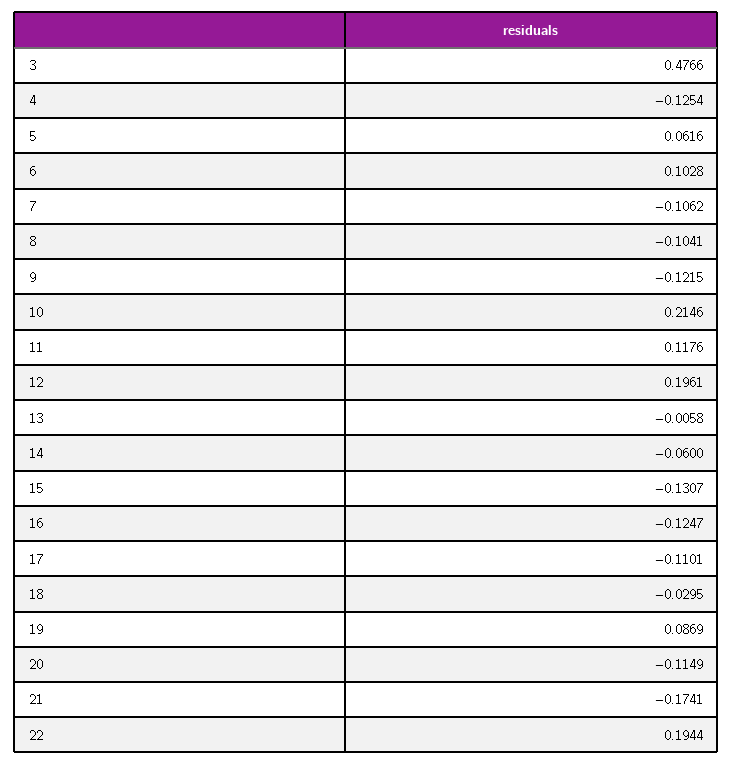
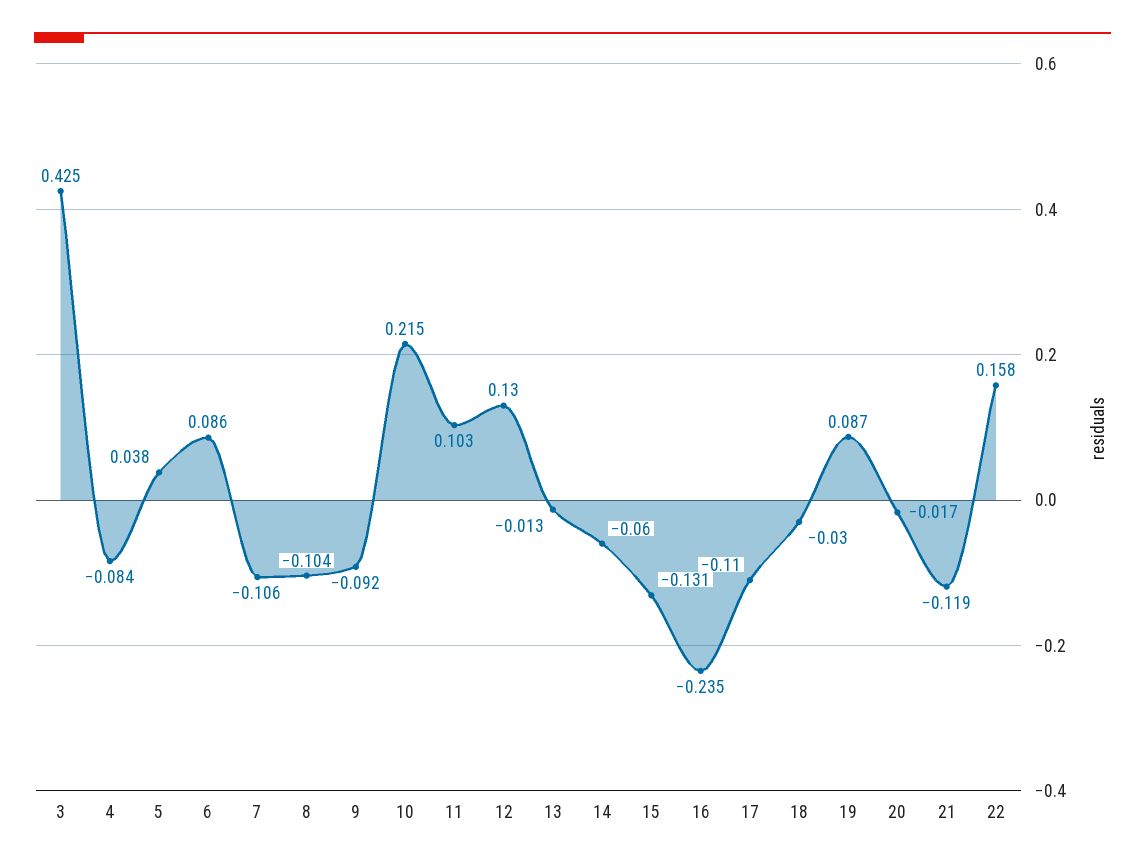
  {
-   "3": 0.4766,
+   "3": 0.425,
-   "4": -0.1254,
+   "4": -0.084,
-   "5": 0.0616,
+   "5": 0.038,
-   "6": 0.1028,
+   "6": 0.086,
    "7": -0.1062,
    "8": -0.1041,
-   "9": -0.1215,
+   "9": -0.092,
    "10": 0.2146,
-   "11": 0.1176,
+   "11": 0.103,
-   "12": 0.1961,
+   "12": 0.13,
-   "13": -0.0058,
+   "13": -0.013,
    "14": -0.06,
    "15": -0.1307,
-   "16": -0.1247,
+   "16": -0.235,
    "17": -0.1101,
    "18": -0.0295,
    "19": 0.0869,
-   "20": -0.1149,
+   "20": -0.017,
-   "21": -0.1741,
+   "21": -0.119,
-   "22": 0.1944
+   "22": 0.158
  }

